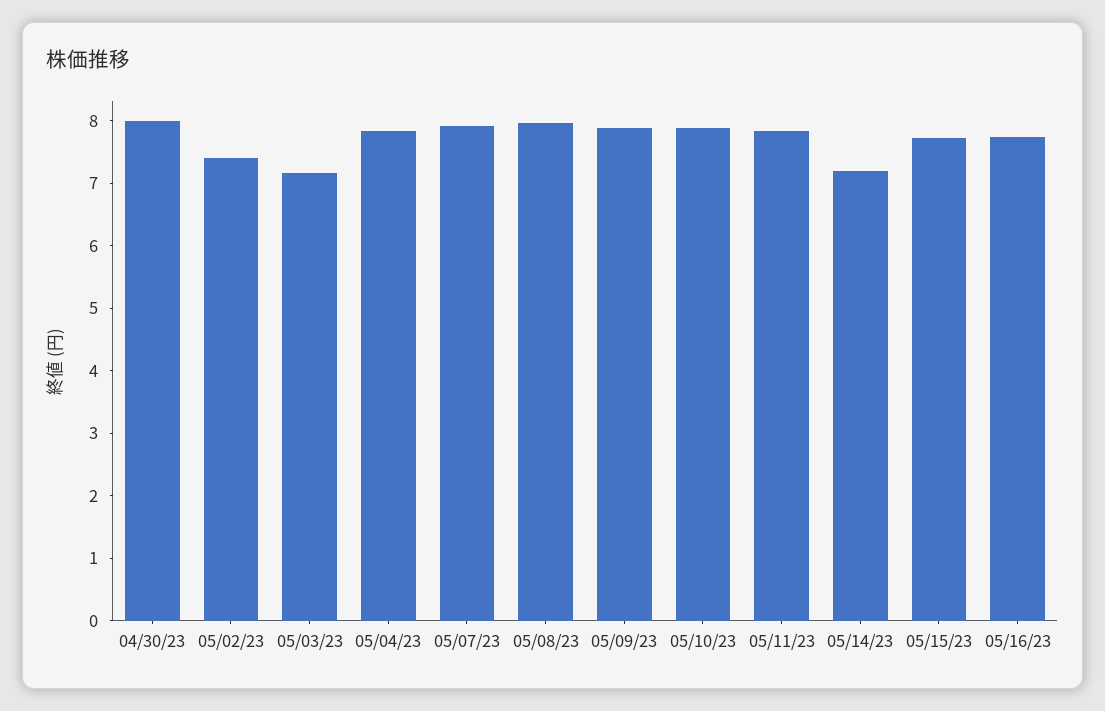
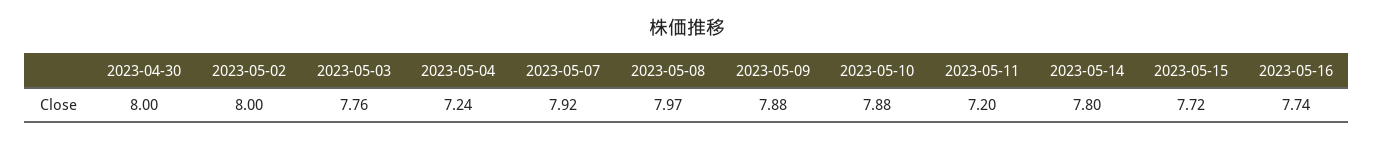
  {
    "04/30/23": 8,
-   "05/02/23": 7.4,
+   "05/02/23": 8,
-   "05/03/23": 7.2,
+   "05/03/23": 7.76,
-   "05/04/23": 7.8,
+   "05/04/23": 7.24,
    "05/07/23": 7.92,
    "05/08/23": 7.97,
    "05/09/23": 7.88,
    "05/10/23": 7.88,
-   "05/11/23": 7.8,
+   "05/11/23": 7.2,
-   "05/14/23": 7.2,
+   "05/14/23": 7.8,
    "05/15/23": 7.72,
    "05/16/23": 7.74
  }

